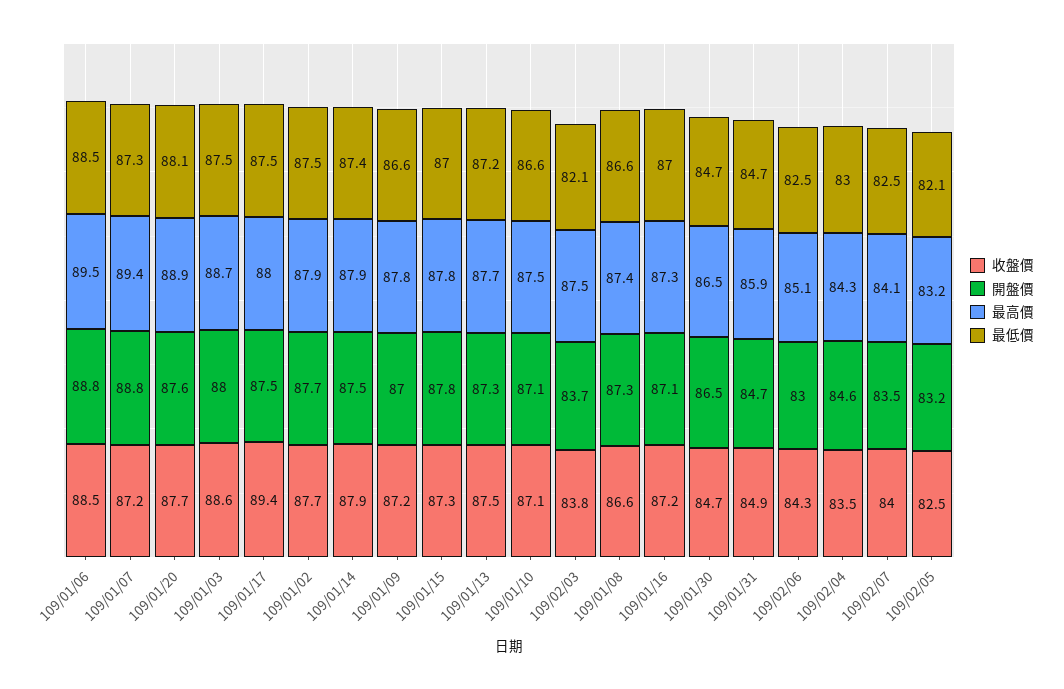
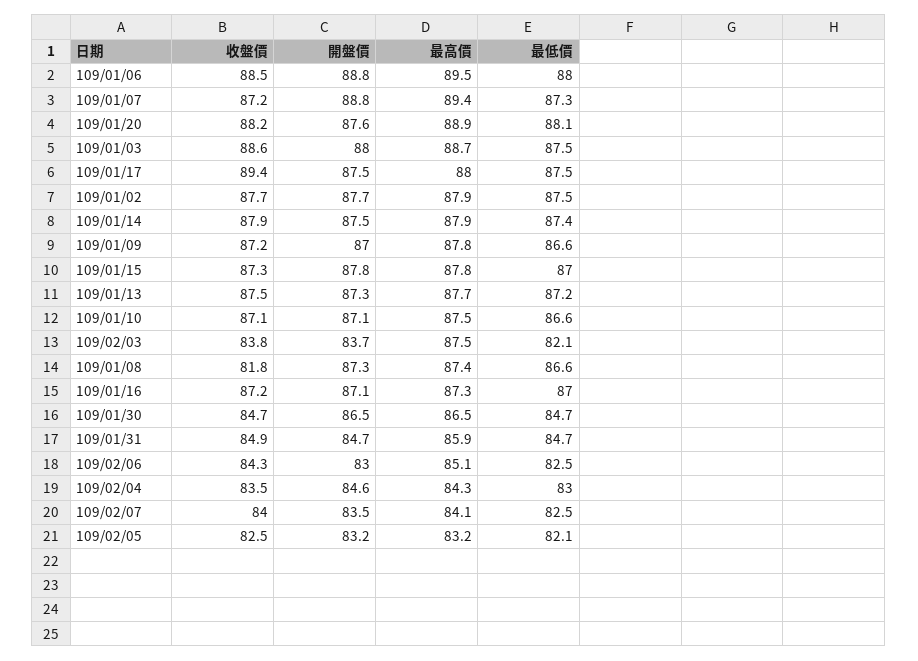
  {
    "收盤價": {
      "109/01/06": 88.5,
      "109/01/07": 87.2,
-     "109/01/20": 87.7,
+     "109/01/20": 88.2,
      "109/01/03": 88.6,
      "109/01/17": 89.4,
      "109/01/02": 87.7,
      "109/01/14": 87.9,
      "109/01/09": 87.2,
      "109/01/15": 87.3,
      "109/01/13": 87.5,
      "109/01/10": 87.1,
      "109/02/03": 83.8,
-     "109/01/08": 86.6,
+     "109/01/08": 81.8,
      "109/01/16": 87.2,
      "109/01/30": 84.7,
      "109/01/31": 84.9,
      "109/02/06": 84.3,
      "109/02/04": 83.5,
      "109/02/07": 84,
      "109/02/05": 82.5
    },
    "開盤價": {
      "109/01/06": 88.8,
      "109/01/07": 88.8,
      "109/01/20": 87.6,
      "109/01/03": 88,
      "109/01/17": 87.5,
      "109/01/02": 87.7,
      "109/01/14": 87.5,
      "109/01/09": 87,
      "109/01/15": 87.8,
      "109/01/13": 87.3,
      "109/01/10": 87.1,
      "109/02/03": 83.7,
      "109/01/08": 87.3,
      "109/01/16": 87.1,
      "109/01/30": 86.5,
      "109/01/31": 84.7,
      "109/02/06": 83,
      "109/02/04": 84.6,
      "109/02/07": 83.5,
      "109/02/05": 83.2
    },
    "最高價": {
      "109/01/06": 89.5,
      "109/01/07": 89.4,
      "109/01/20": 88.9,
      "109/01/03": 88.7,
      "109/01/17": 88,
      "109/01/02": 87.9,
      "109/01/14": 87.9,
      "109/01/09": 87.8,
      "109/01/15": 87.8,
      "109/01/13": 87.7,
      "109/01/10": 87.5,
      "109/02/03": 87.5,
      "109/01/08": 87.4,
      "109/01/16": 87.3,
      "109/01/30": 86.5,
      "109/01/31": 85.9,
      "109/02/06": 85.1,
      "109/02/04": 84.3,
      "109/02/07": 84.1,
      "109/02/05": 83.2
    },
    "最低價": {
-     "109/01/06": 88.5,
+     "109/01/06": 88,
      "109/01/07": 87.3,
      "109/01/20": 88.1,
      "109/01/03": 87.5,
      "109/01/17": 87.5,
      "109/01/02": 87.5,
      "109/01/14": 87.4,
      "109/01/09": 86.6,
      "109/01/15": 87,
      "109/01/13": 87.2,
      "109/01/10": 86.6,
      "109/02/03": 82.1,
      "109/01/08": 86.6,
      "109/01/16": 87,
      "109/01/30": 84.7,
      "109/01/31": 84.7,
      "109/02/06": 82.5,
      "109/02/04": 83,
      "109/02/07": 82.5,
      "109/02/05": 82.1
    }
  }

